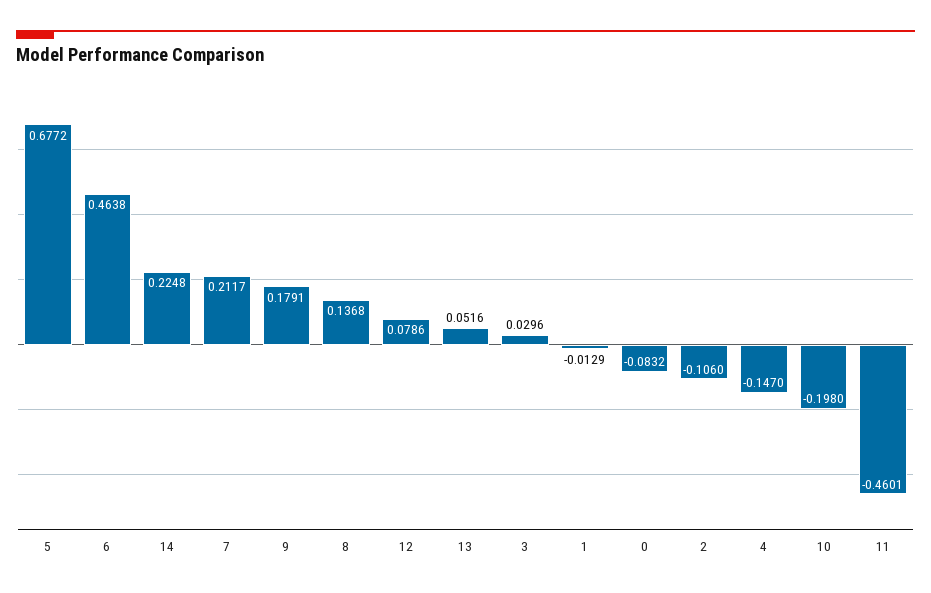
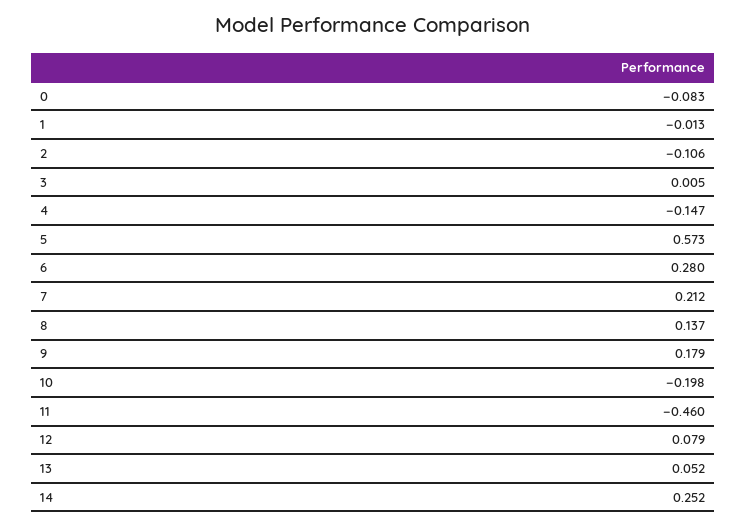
  {
-   "5": 0.6772,
+   "5": 0.573,
-   "6": 0.4638,
+   "6": 0.28,
-   "14": 0.2248,
+   "14": 0.252,
    "7": 0.2117,
    "9": 0.1791,
    "8": 0.1368,
    "12": 0.0786,
    "13": 0.0516,
-   "3": 0.0296,
+   "3": 0.005,
    "1": -0.0129,
    "0": -0.0832,
    "2": -0.106,
    "4": -0.147,
    "10": -0.198,
    "11": -0.4601
  }

